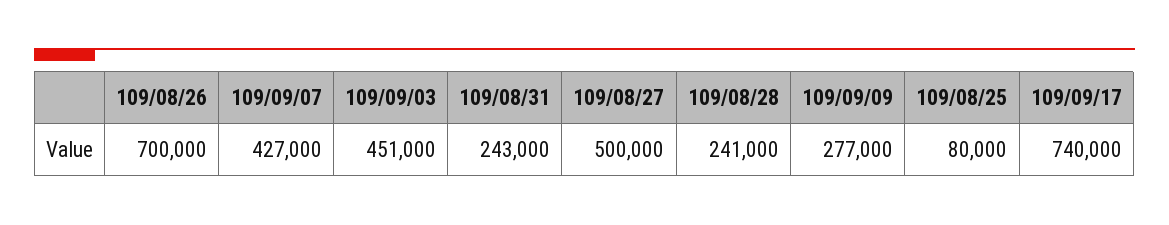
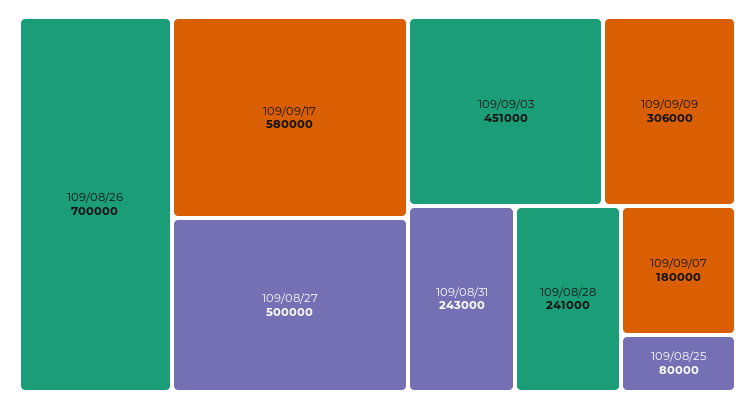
  {
    "109/08/26": 700000,
-   "109/09/07": 427000,
+   "109/09/07": 180000,
    "109/09/03": 451000,
    "109/08/31": 243000,
    "109/08/27": 500000,
    "109/08/28": 241000,
-   "109/09/09": 277000,
+   "109/09/09": 306000,
    "109/08/25": 80000,
-   "109/09/17": 740000
+   "109/09/17": 580000
  }

